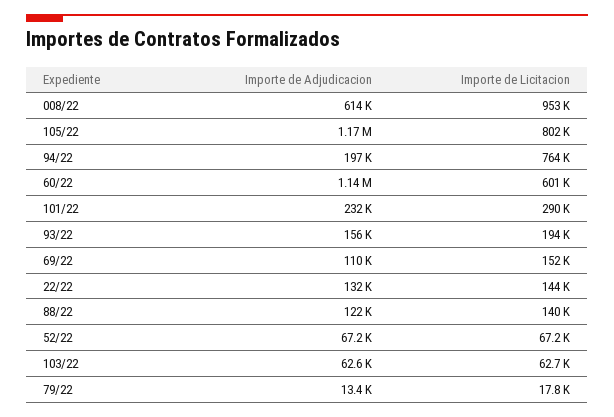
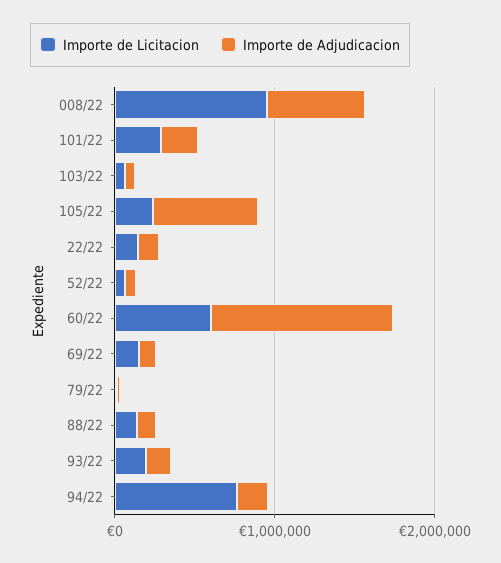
  {
    "Importe de Adjudicacion": {
      "008/22": 614000,
-     "105/22": 1170000,
+     "105/22": 600000,
      "94/22": 197000,
      "60/22": 1140000,
      "101/22": 232000,
      "93/22": 156000,
      "69/22": 110000,
      "22/22": 132000,
      "88/22": 122000,
      "52/22": 67200,
      "103/22": 62600,
      "79/22": 13400
    },
    "Importe de Licitacion": {
      "008/22": 953000,
-     "105/22": 802000,
+     "105/22": 200000,
      "94/22": 764000,
      "60/22": 601000,
      "101/22": 290000,
      "93/22": 194000,
      "69/22": 152000,
      "22/22": 144000,
      "88/22": 140000,
      "52/22": 67200,
      "103/22": 62700,
      "79/22": 17800
    }
  }

